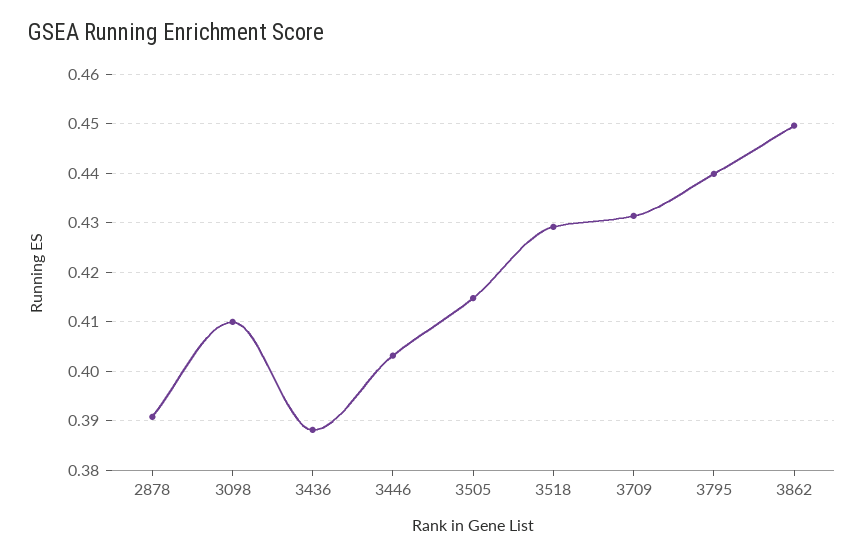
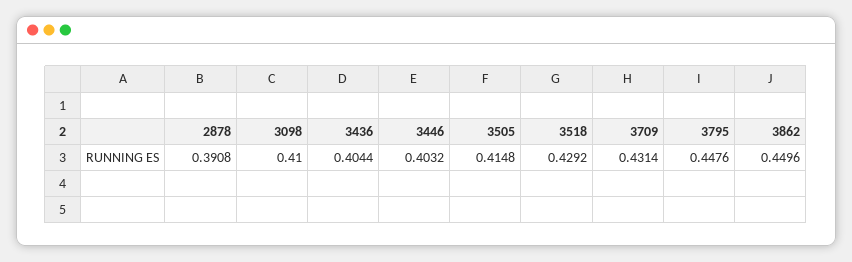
  {
    "2878": 0.3908,
    "3098": 0.41,
-   "3436": 0.388,
+   "3436": 0.4044,
    "3446": 0.4032,
    "3505": 0.4148,
    "3518": 0.4292,
    "3709": 0.4314,
-   "3795": 0.44,
+   "3795": 0.4476,
    "3862": 0.4496
  }

